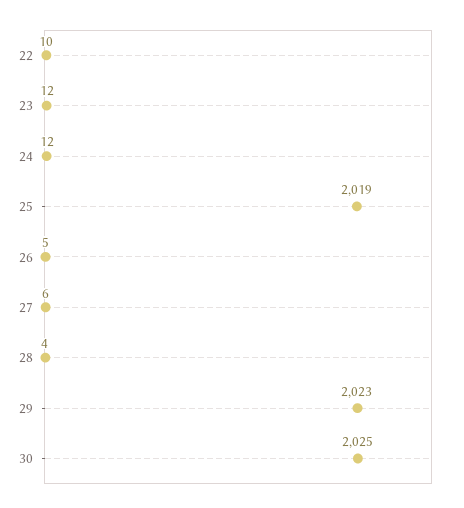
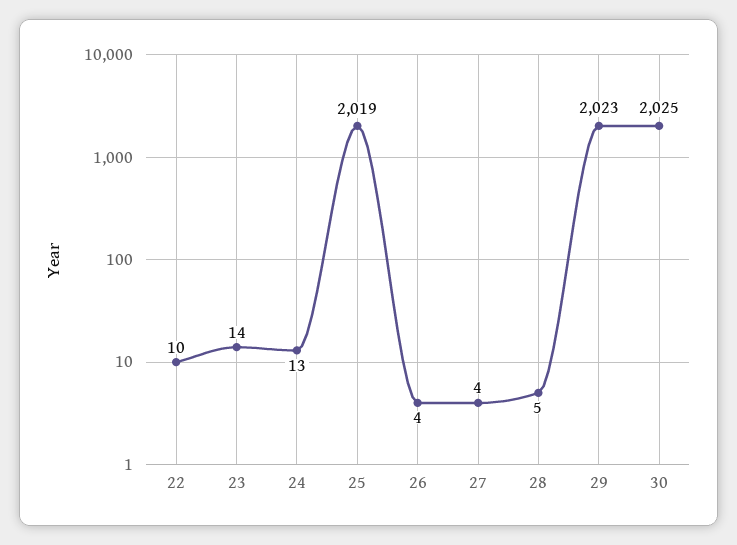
  {
    "22": 10,
-   "23": 12,
+   "23": 14,
-   "24": 12,
+   "24": 13,
    "25": 2019,
-   "26": 5,
+   "26": 4,
-   "27": 6,
+   "27": 4,
-   "28": 4,
+   "28": 5,
    "29": 2023,
    "30": 2025
  }

